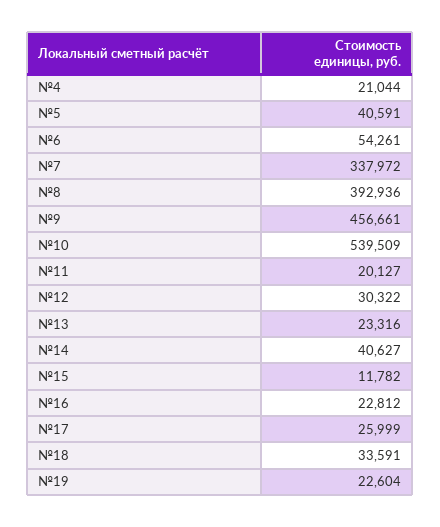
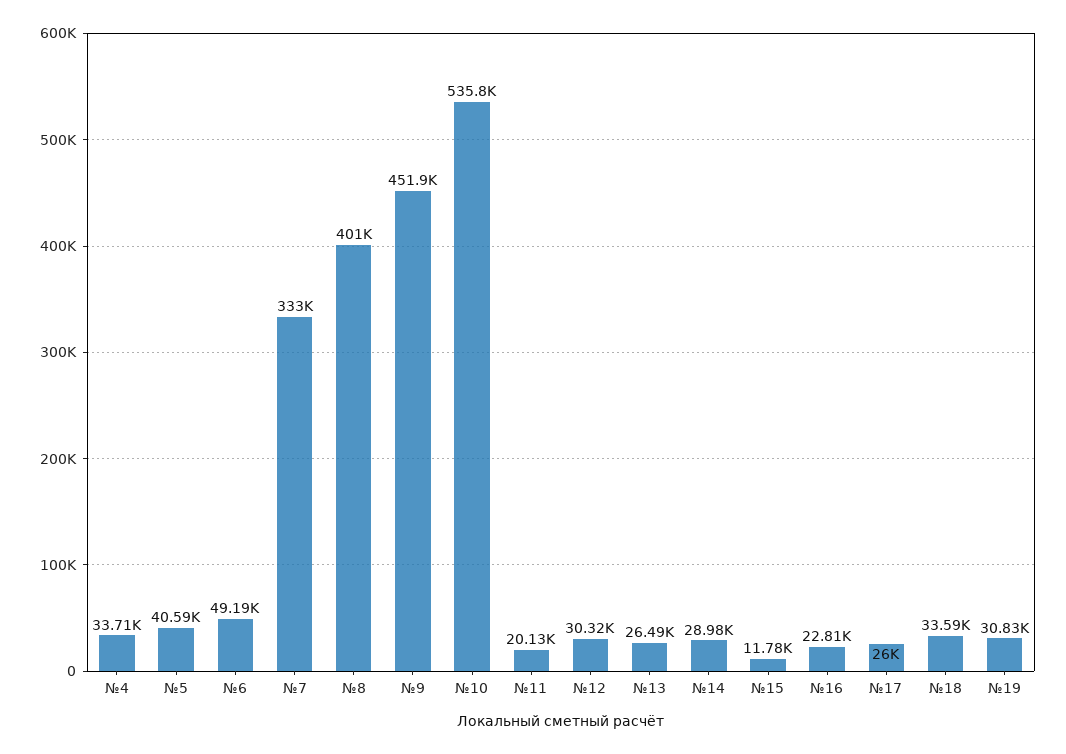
  {
-   "№4": 21044,
+   "№4": 33710,
    "№5": 40591,
-   "№6": 54261,
+   "№6": 49190,
-   "№7": 337972,
+   "№7": 333000,
-   "№8": 392936,
+   "№8": 401000,
-   "№9": 456661,
+   "№9": 451900,
-   "№10": 539509,
+   "№10": 535800,
    "№11": 20127,
    "№12": 30322,
-   "№13": 23316,
+   "№13": 26490,
-   "№14": 40627,
+   "№14": 28980,
    "№15": 11782,
    "№16": 22812,
    "№17": 25999,
    "№18": 33591,
-   "№19": 22604
+   "№19": 30830
  }

